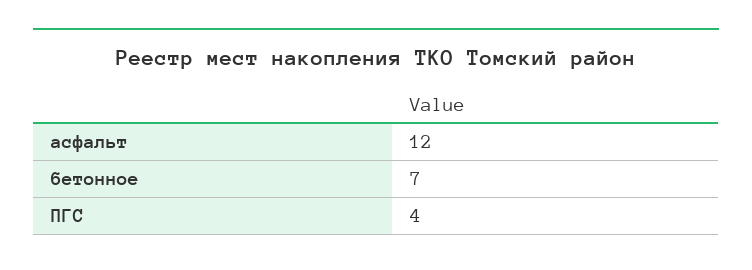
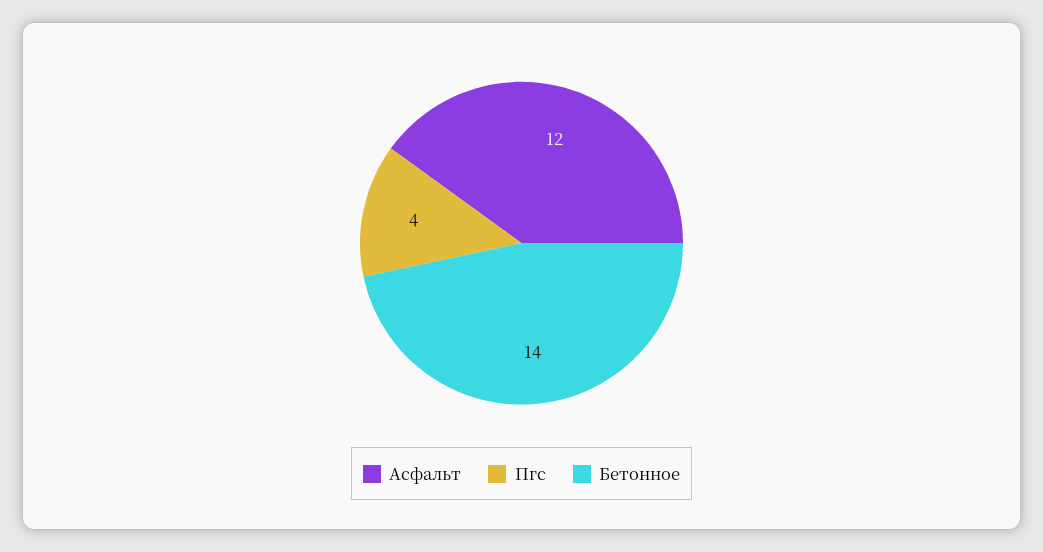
  {
    "асфальт": 12,
-   "бетонное": 7,
+   "бетонное": 14,
    "ПГС": 4
  }

